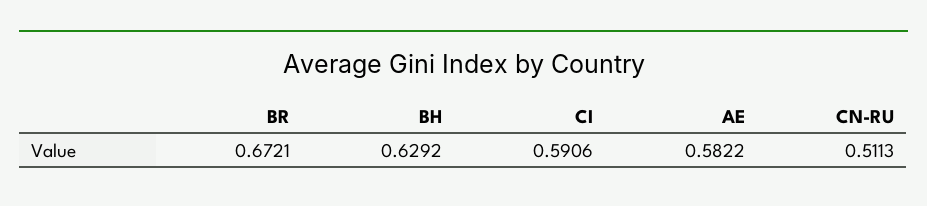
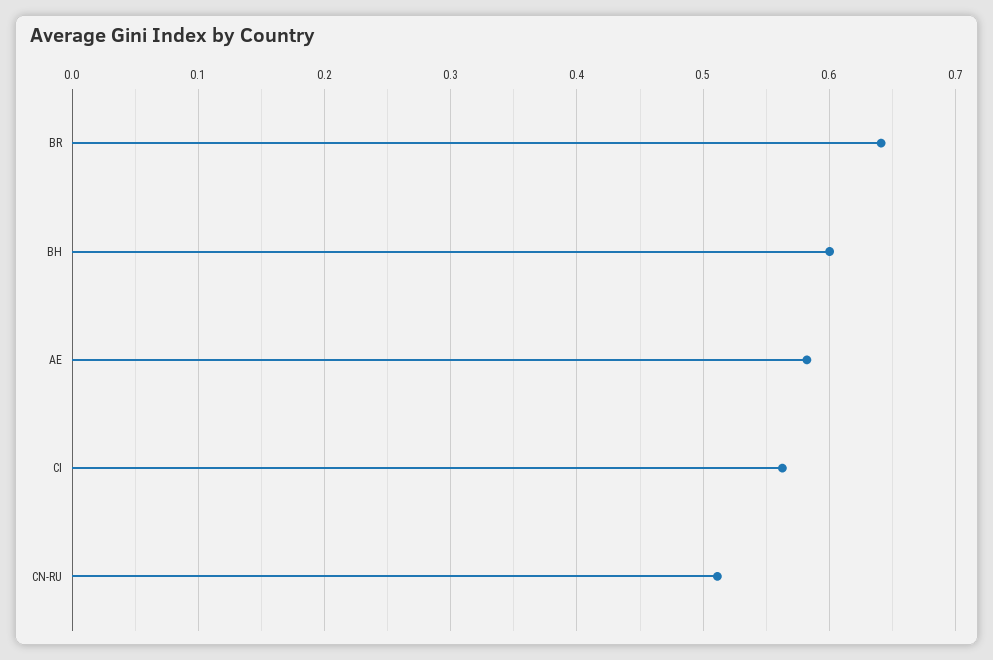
  {
-   "BR": 0.6721,
+   "BR": 0.64,
-   "BH": 0.6292,
+   "BH": 0.6,
-   "CI": 0.5906,
+   "CI": 0.56,
    "AE": 0.5822,
    "CN-RU": 0.5113
  }

